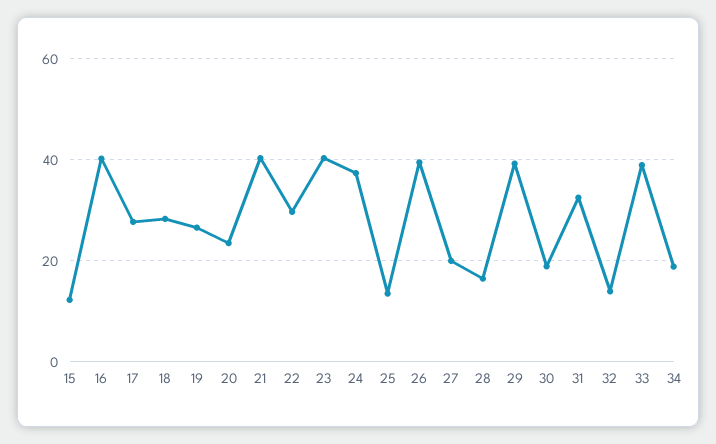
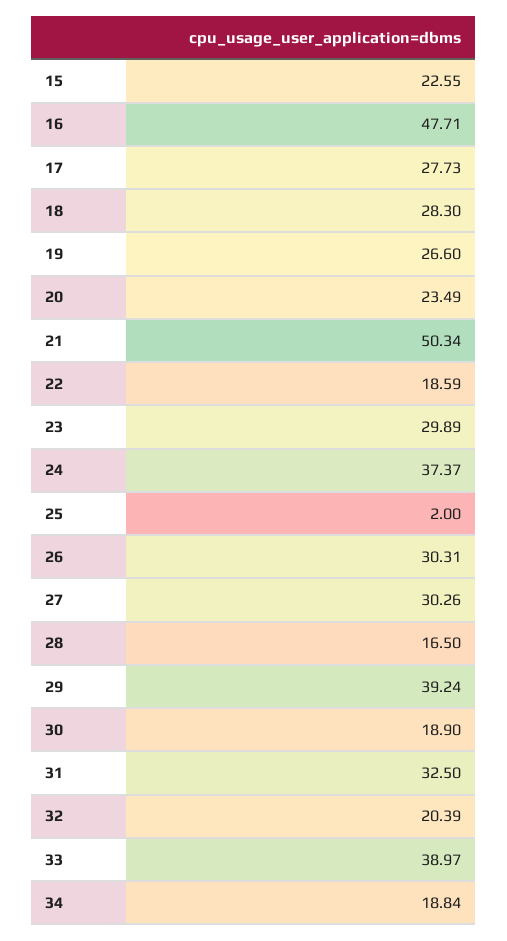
  {
-   "15": 12,
+   "15": 22.55,
-   "16": 40,
+   "16": 47.71,
    "17": 27.73,
    "18": 28.3,
    "19": 26.6,
    "20": 23.49,
-   "21": 40,
+   "21": 50.34,
-   "22": 30,
+   "22": 18.59,
-   "23": 40,
+   "23": 29.89,
    "24": 37.37,
-   "25": 14,
+   "25": 2,
-   "26": 40,
+   "26": 30.31,
-   "27": 20,
+   "27": 30.26,
    "28": 16.5,
    "29": 39.24,
    "30": 18.9,
    "31": 32.5,
-   "32": 14,
+   "32": 20.39,
    "33": 38.97,
    "34": 18.84
  }

